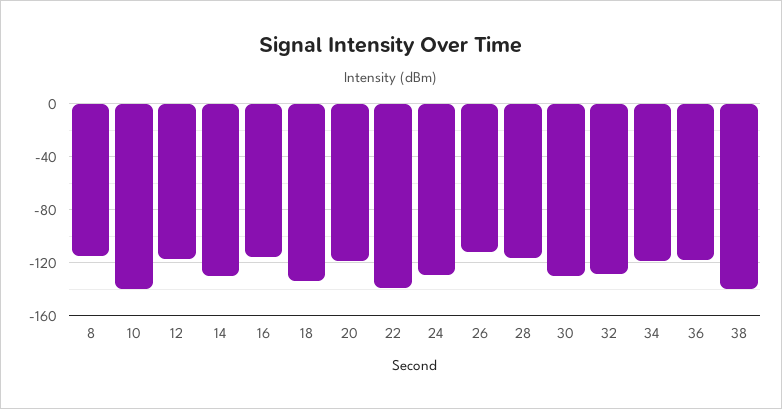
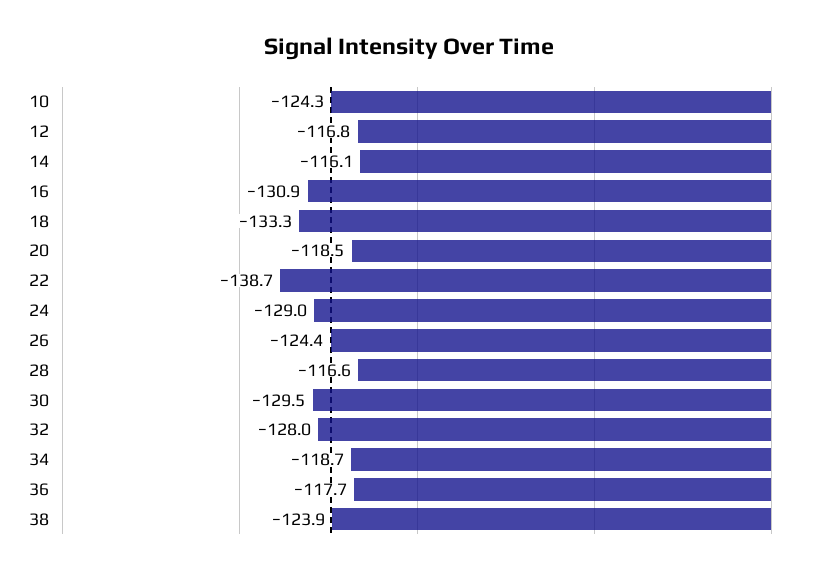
  {
-   "8": -115,
-   "10": -140,
+   "10": -124.3,
    "12": -116.8,
-   "14": -130,
+   "14": -116.1,
-   "16": -115,
+   "16": -130.9,
    "18": -133.3,
    "20": -118.5,
    "22": -138.7,
    "24": -129,
-   "26": -110,
+   "26": -124.4,
    "28": -116.6,
    "30": -129.5,
    "32": -128,
    "34": -118.7,
    "36": -117.7,
-   "38": -140
+   "38": -123.9
  }

